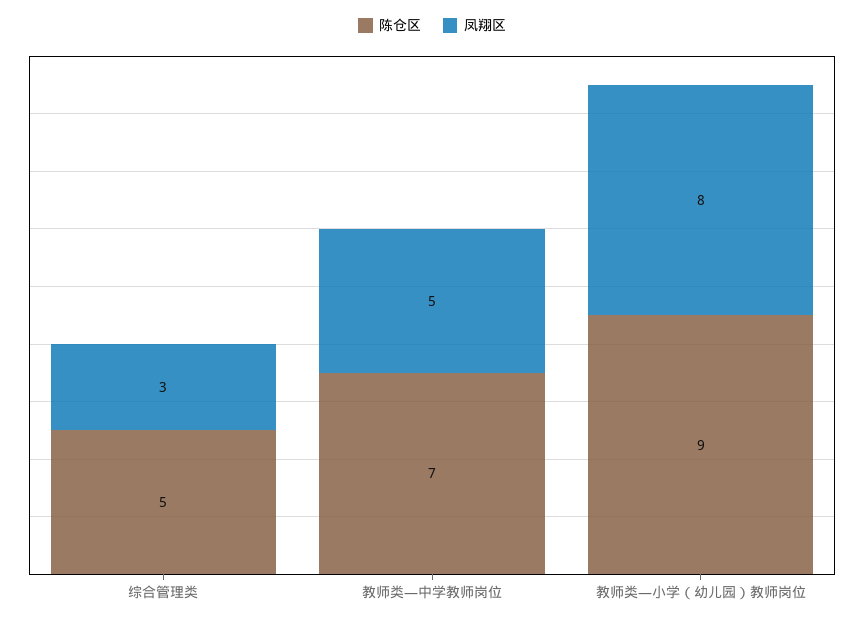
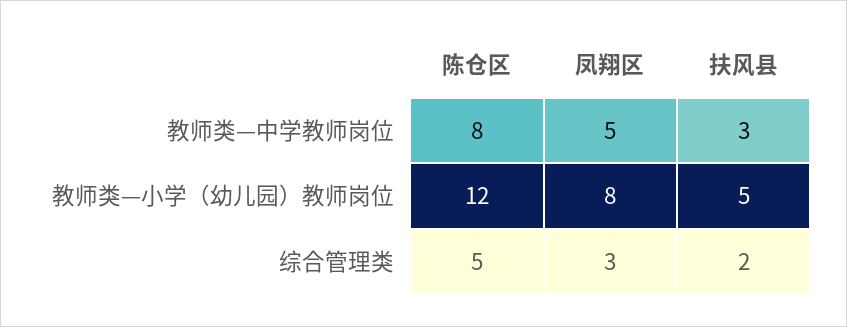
  {
    "陈仓区": {
      "综合管理类": 5,
-     "教师类—中学教师岗位": 7,
+     "教师类—中学教师岗位": 8,
-     "教师类—小学（幼儿园）教师岗位": 9
+     "教师类—小学（幼儿园）教师岗位": 12
    },
    "凤翔区": {
      "综合管理类": 3,
      "教师类—中学教师岗位": 5,
      "教师类—小学（幼儿园）教师岗位": 8
-   }
+   },
+   "扶风县": {
+     "教师类—中学教师岗位": 3,
+     "教师类—小学（幼儿园）教师岗位": 5,
+     "综合管理类": 2
+   }
  }

